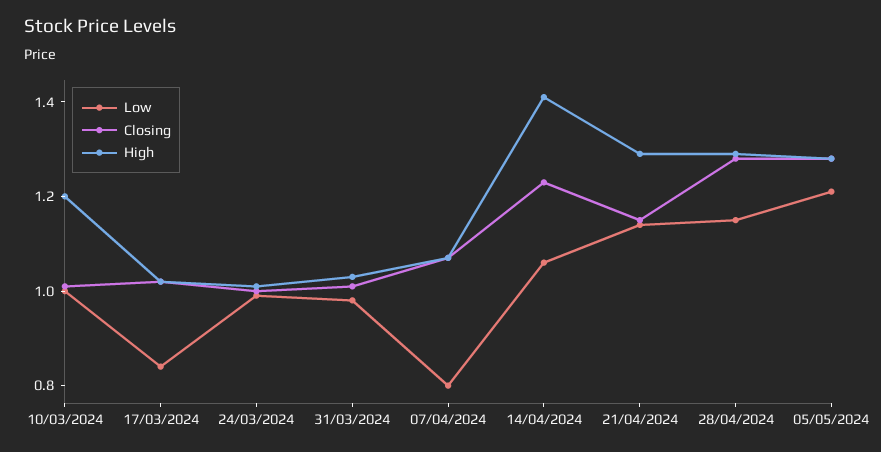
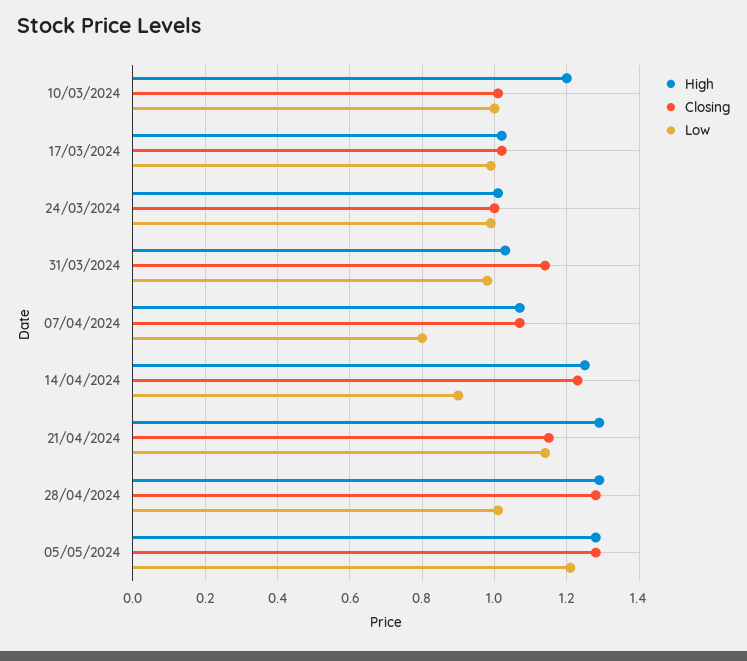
  {
    "Low": {
      "10/03/2024": 1,
-     "17/03/2024": 0.85,
+     "17/03/2024": 1,
      "24/03/2024": 1,
      "31/03/2024": 1,
      "07/04/2024": 0.8,
-     "14/04/2024": 1.05,
+     "14/04/2024": 0.9,
      "21/04/2024": 1.15,
-     "28/04/2024": 1.15,
+     "28/04/2024": 1,
      "05/05/2024": 1.2
    },
    "Closing": {
      "10/03/2024": 1,
      "17/03/2024": 1,
      "24/03/2024": 1,
-     "31/03/2024": 1,
+     "31/03/2024": 1.15,
      "07/04/2024": 1.05,
      "14/04/2024": 1.25,
      "21/04/2024": 1.15,
      "28/04/2024": 1.3,
      "05/05/2024": 1.3
    },
    "High": {
      "10/03/2024": 1.2,
      "17/03/2024": 1,
      "24/03/2024": 1,
      "31/03/2024": 1.05,
      "07/04/2024": 1.05,
-     "14/04/2024": 1.4,
+     "14/04/2024": 1.25,
      "21/04/2024": 1.3,
      "28/04/2024": 1.3,
      "05/05/2024": 1.3
    }
  }

